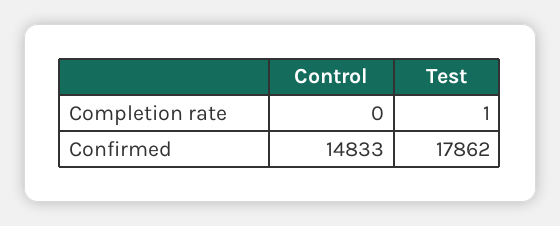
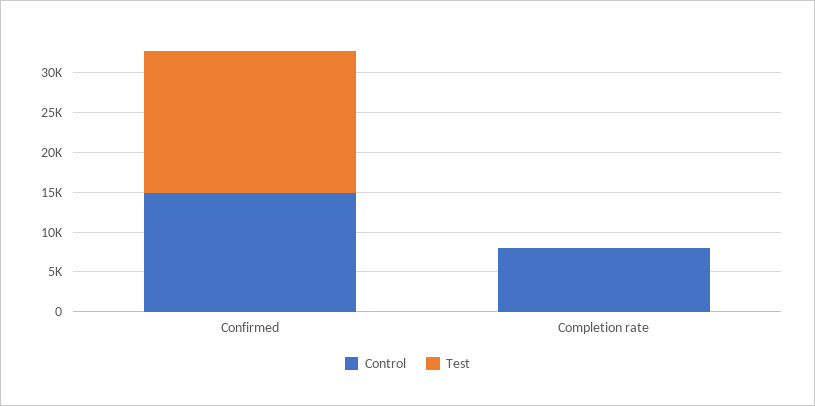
  {
    "Control": {
-     "Completion rate": 0,
+     "Completion rate": 7500,
      "Confirmed": 14833
    },
    "Test": {
      "Completion rate": 1,
      "Confirmed": 17862
    }
  }

